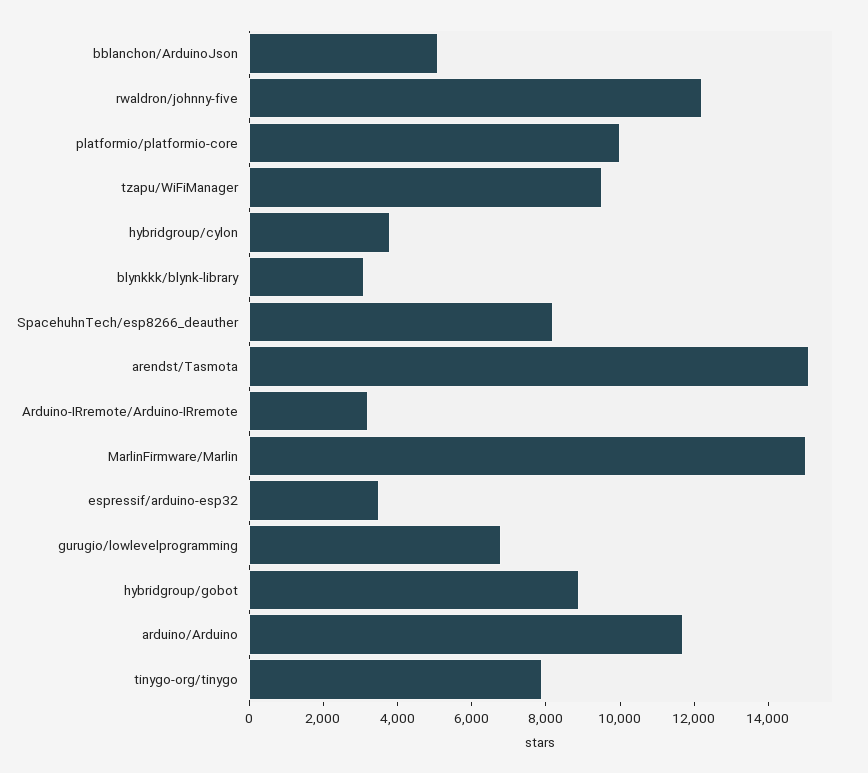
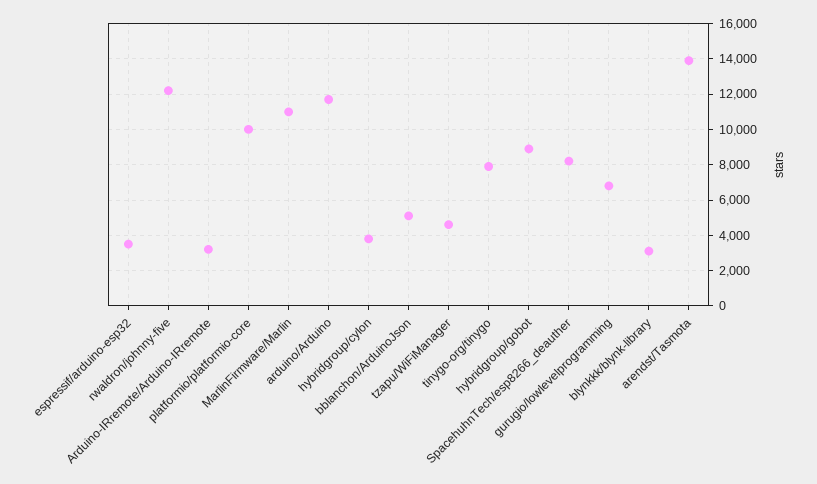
  {
    "bblanchon/ArduinoJson": 5000,
    "rwaldron/johnny-five": 12000,
    "platformio/platformio-core": 10000,
-   "tzapu/WiFiManager": 9500,
+   "tzapu/WiFiManager": 4500,
    "hybridgroup/cylon": 4000,
    "blynkkk/blynk-library": 3000,
    "SpacehuhnTech/esp8266_deauther": 8000,
-   "arendst/Tasmota": 15000,
+   "arendst/Tasmota": 14000,
    "Arduino-IRremote/Arduino-IRremote": 3000,
-   "MarlinFirmware/Marlin": 15000,
+   "MarlinFirmware/Marlin": 11000,
    "espressif/arduino-esp32": 3500,
    "gurugio/lowlevelprogramming": 7000,
    "hybridgroup/gobot": 9000,
    "arduino/Arduino": 11500,
    "tinygo-org/tinygo": 8000
  }

